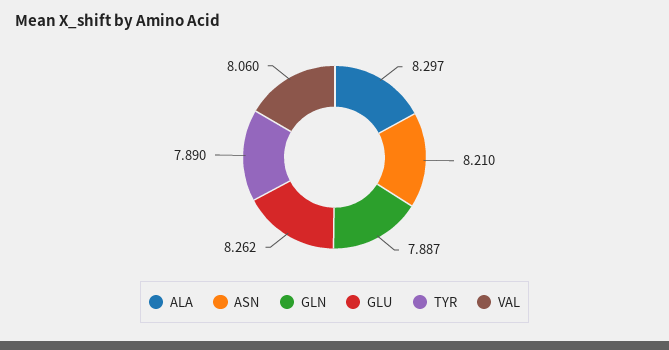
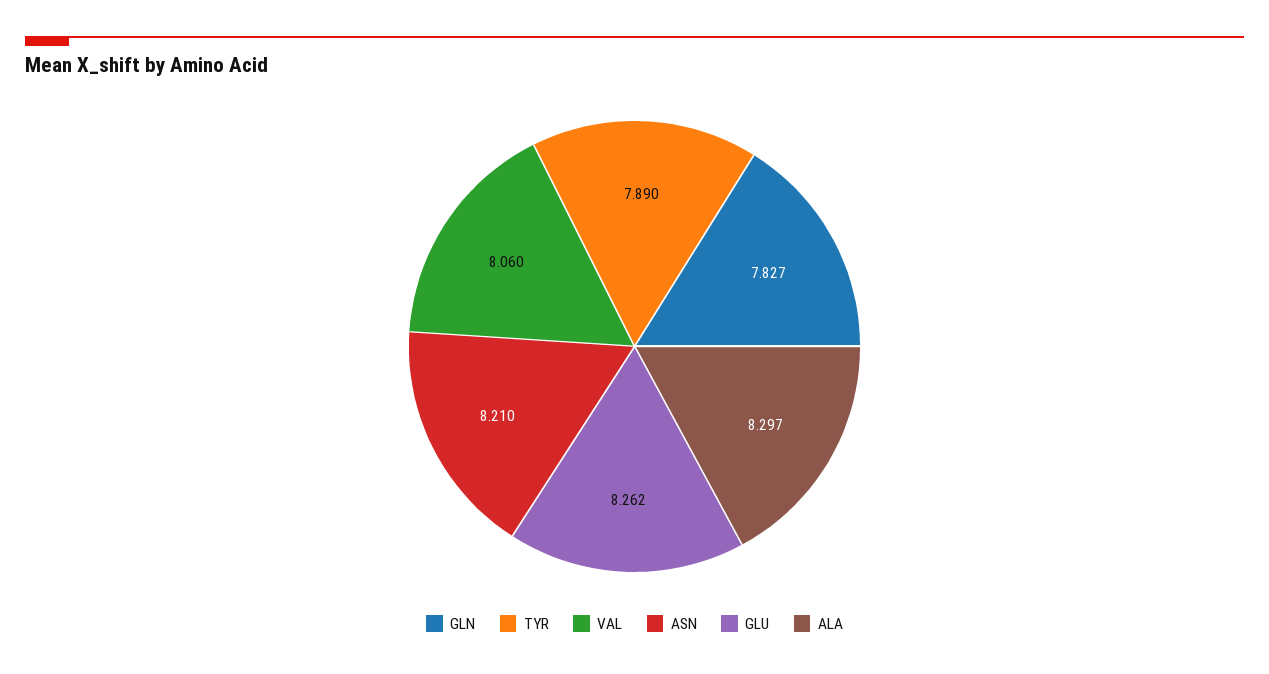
  {
    "ALA": 8.297,
    "ASN": 8.21,
-   "GLN": 7.887,
+   "GLN": 7.827,
    "GLU": 8.262,
    "TYR": 7.89,
    "VAL": 8.06
  }

